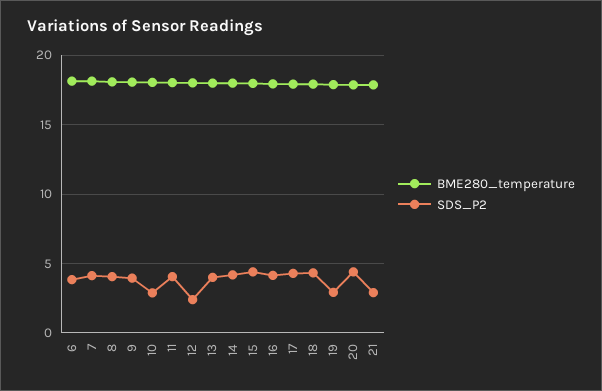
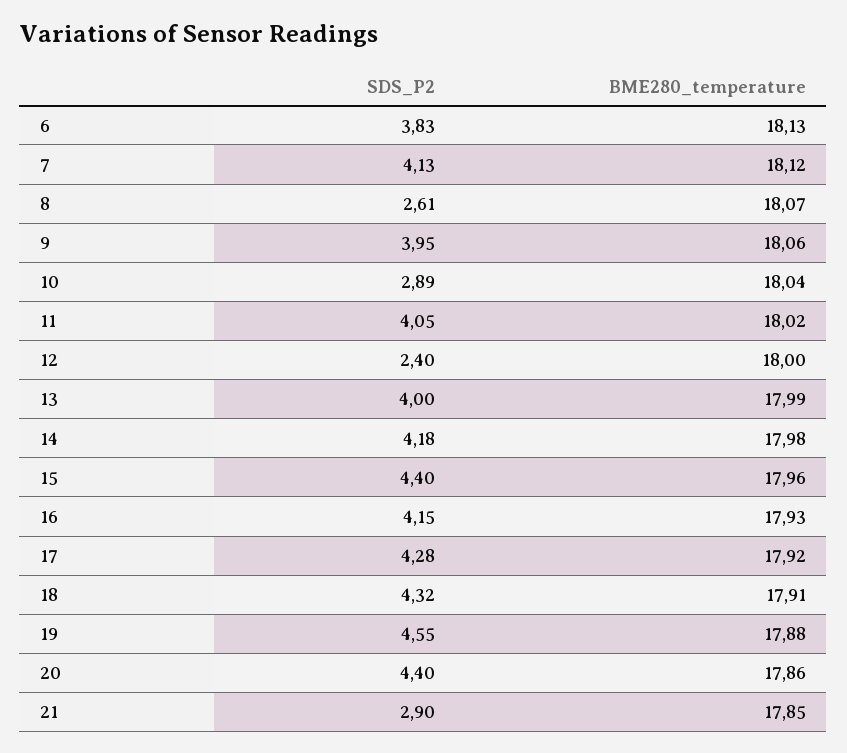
  {
    "BME280_temperature": {
      "6": 18.13,
      "7": 18.12,
      "8": 18.07,
      "9": 18.06,
      "10": 18.04,
      "11": 18.02,
      "12": 18,
      "13": 17.99,
      "14": 17.98,
      "15": 17.96,
      "16": 17.93,
      "17": 17.92,
      "18": 17.91,
      "19": 17.88,
      "20": 17.86,
      "21": 17.85
    },
    "SDS_P2": {
      "6": 3.83,
      "7": 4.13,
-     "8": 4,
+     "8": 2.61,
      "9": 3.95,
      "10": 2.89,
      "11": 4.05,
      "12": 2.4,
      "13": 4,
      "14": 4.18,
      "15": 4.4,
      "16": 4.15,
      "17": 4.28,
      "18": 4.32,
-     "19": 3,
+     "19": 4.55,
      "20": 4.4,
      "21": 2.9
    }
  }

